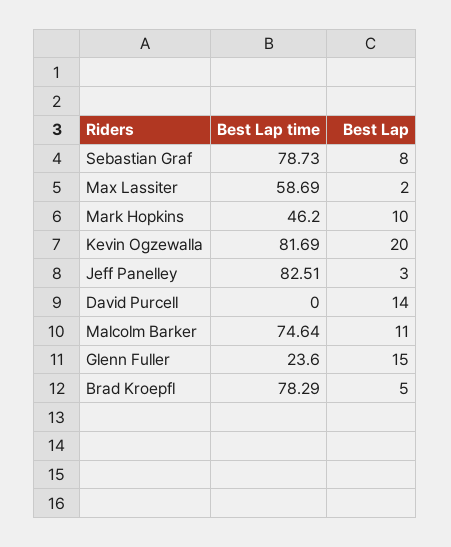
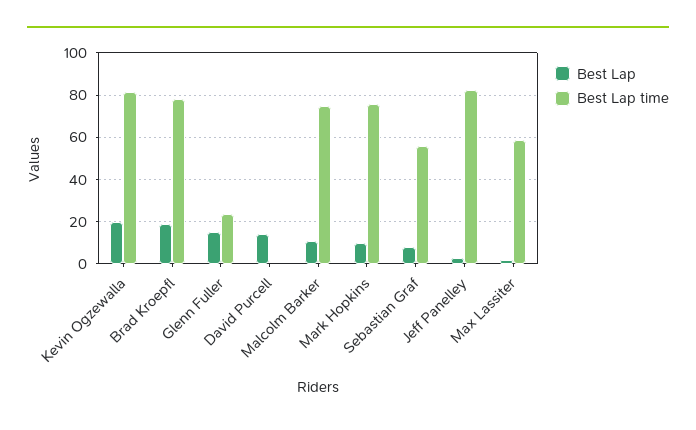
  {
    "Best Lap time": {
-     "Sebastian Graf": 78.73,
+     "Sebastian Graf": 55,
      "Max Lassiter": 58.69,
-     "Mark Hopkins": 46.2,
+     "Mark Hopkins": 75,
      "Kevin Ogzewalla": 81.69,
      "Jeff Panelley": 82.51,
      "David Purcell": 0,
      "Malcolm Barker": 74.64,
      "Glenn Fuller": 23.6,
      "Brad Kroepfl": 78.29
    },
    "Best Lap": {
      "Sebastian Graf": 8,
      "Max Lassiter": 2,
      "Mark Hopkins": 10,
      "Kevin Ogzewalla": 20,
      "Jeff Panelley": 3,
      "David Purcell": 14,
      "Malcolm Barker": 11,
      "Glenn Fuller": 15,
-     "Brad Kroepfl": 5
+     "Brad Kroepfl": 20
    }
  }

